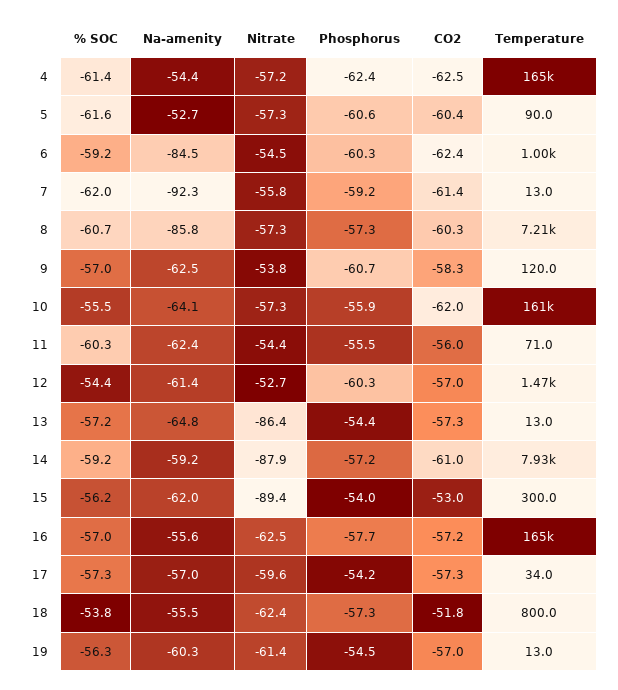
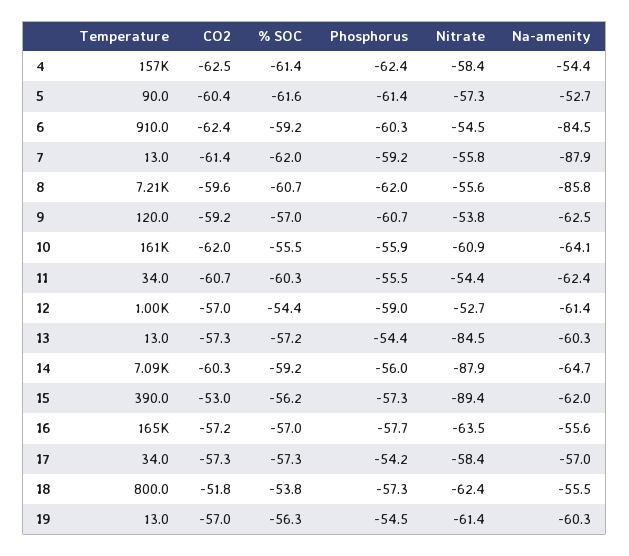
  {
    "% SOC": {
      "4": -61.4,
      "5": -61.6,
      "6": -59.2,
      "7": -62,
      "8": -60.7,
      "9": -57,
      "10": -55.5,
      "11": -60.3,
      "12": -54.4,
      "13": -57.2,
      "14": -59.2,
      "15": -56.2,
      "16": -57,
      "17": -57.3,
      "18": -53.8,
      "19": -56.3
    },
    "Na-amenity": {
      "4": -54.4,
      "5": -52.7,
      "6": -84.5,
-     "7": -92.3,
+     "7": -87.9,
      "8": -85.8,
      "9": -62.5,
      "10": -64.1,
      "11": -62.4,
      "12": -61.4,
-     "13": -64.8,
+     "13": -60.3,
-     "14": -59.2,
+     "14": -64.7,
      "15": -62,
      "16": -55.6,
      "17": -57,
      "18": -55.5,
      "19": -60.3
    },
    "Nitrate": {
-     "4": -57.2,
+     "4": -58.4,
      "5": -57.3,
      "6": -54.5,
      "7": -55.8,
-     "8": -57.3,
+     "8": -55.6,
      "9": -53.8,
-     "10": -57.3,
+     "10": -60.9,
      "11": -54.4,
      "12": -52.7,
-     "13": -86.4,
+     "13": -84.5,
      "14": -87.9,
      "15": -89.4,
-     "16": -62.5,
+     "16": -63.5,
-     "17": -59.6,
+     "17": -58.4,
      "18": -62.4,
      "19": -61.4
    },
    "Phosphorus": {
      "4": -62.4,
-     "5": -60.6,
+     "5": -61.4,
      "6": -60.3,
      "7": -59.2,
-     "8": -57.3,
+     "8": -62,
      "9": -60.7,
      "10": -55.9,
      "11": -55.5,
-     "12": -60.3,
+     "12": -59,
      "13": -54.4,
-     "14": -57.2,
+     "14": -56,
-     "15": -54,
+     "15": -57.3,
      "16": -57.7,
      "17": -54.2,
      "18": -57.3,
      "19": -54.5
    },
    "CO2": {
      "4": -62.5,
      "5": -60.4,
      "6": -62.4,
      "7": -61.4,
-     "8": -60.3,
+     "8": -59.6,
-     "9": -58.3,
+     "9": -59.2,
      "10": -62,
-     "11": -56,
+     "11": -60.7,
      "12": -57,
      "13": -57.3,
-     "14": -61,
+     "14": -60.3,
      "15": -53,
      "16": -57.2,
      "17": -57.3,
      "18": -51.8,
      "19": -57
    },
    "Temperature": {
-     "4": 165000,
+     "4": 157000,
      "5": 90,
-     "6": 1000,
+     "6": 910,
      "7": 13,
      "8": 7210,
      "9": 120,
      "10": 161000,
-     "11": 71,
+     "11": 34,
-     "12": 1470,
+     "12": 1000,
      "13": 13,
-     "14": 7930,
+     "14": 7090,
-     "15": 300,
+     "15": 390,
      "16": 165000,
      "17": 34,
      "18": 800,
      "19": 13
    }
  }

